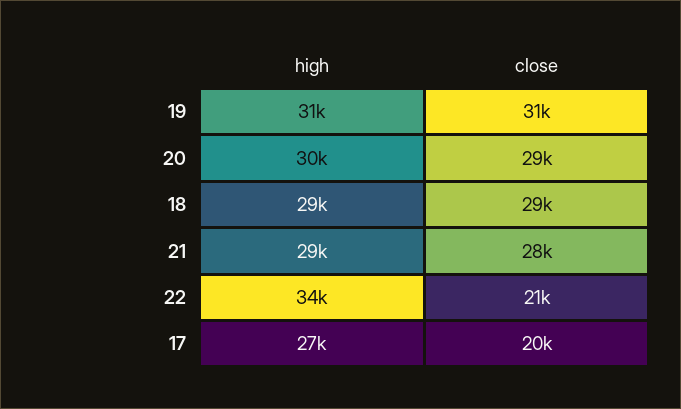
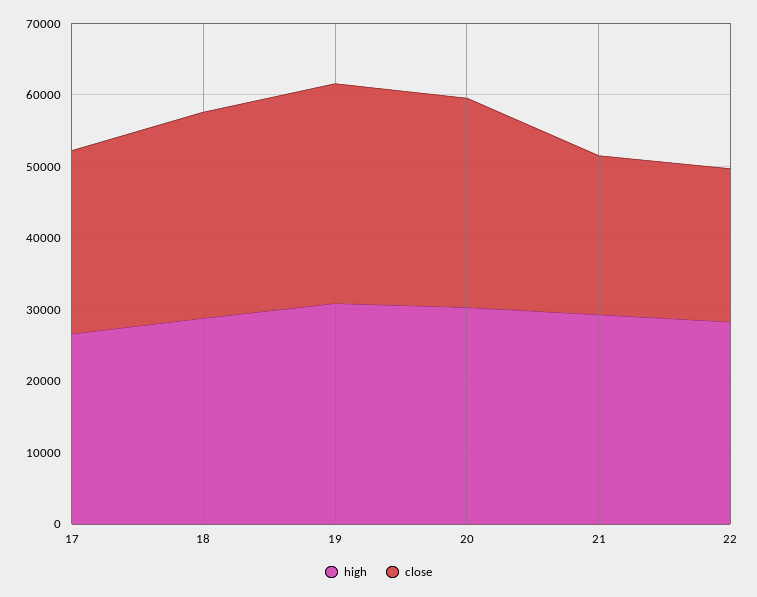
  {
    "high": {
      "19": 31000,
      "20": 30000,
      "18": 29000,
      "21": 29000,
-     "22": 34000,
+     "22": 28000,
      "17": 27000
    },
    "close": {
      "19": 31000,
      "20": 29000,
      "18": 29000,
-     "21": 28000,
+     "21": 22000,
      "22": 21000,
-     "17": 20000
+     "17": 26000
    }
  }

